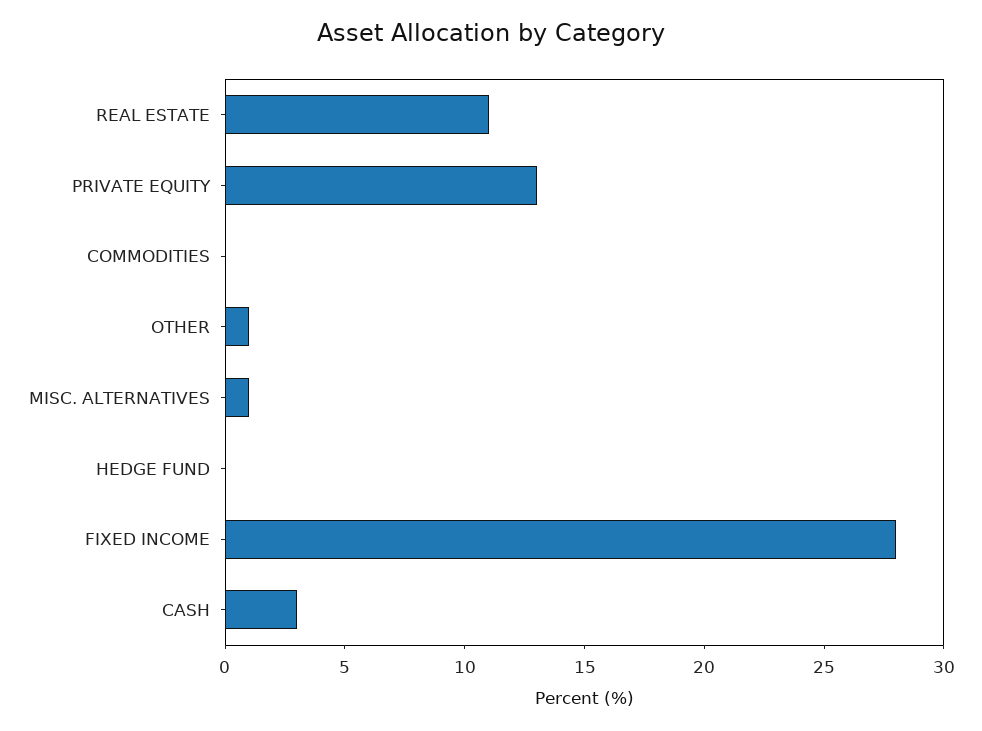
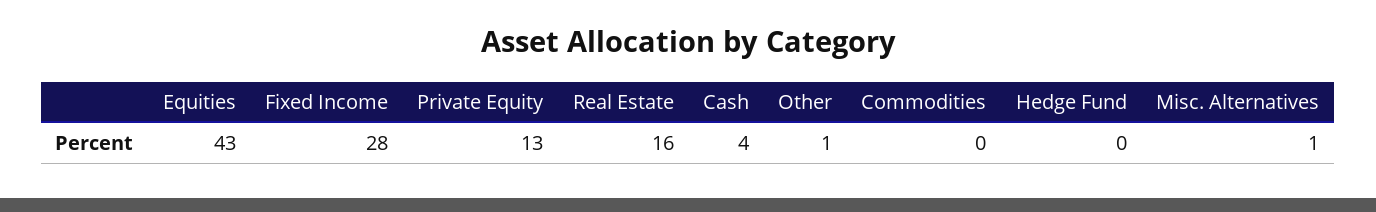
  {
-   "REAL ESTATE": 11,
+   "REAL ESTATE": 16,
    "PRIVATE EQUITY": 13,
    "COMMODITIES": 0,
    "OTHER": 1,
    "MISC. ALTERNATIVES": 1,
    "HEDGE FUND": 0,
    "FIXED INCOME": 28,
-   "CASH": 3
+   "CASH": 4,
+   "Equities": 43
  }

